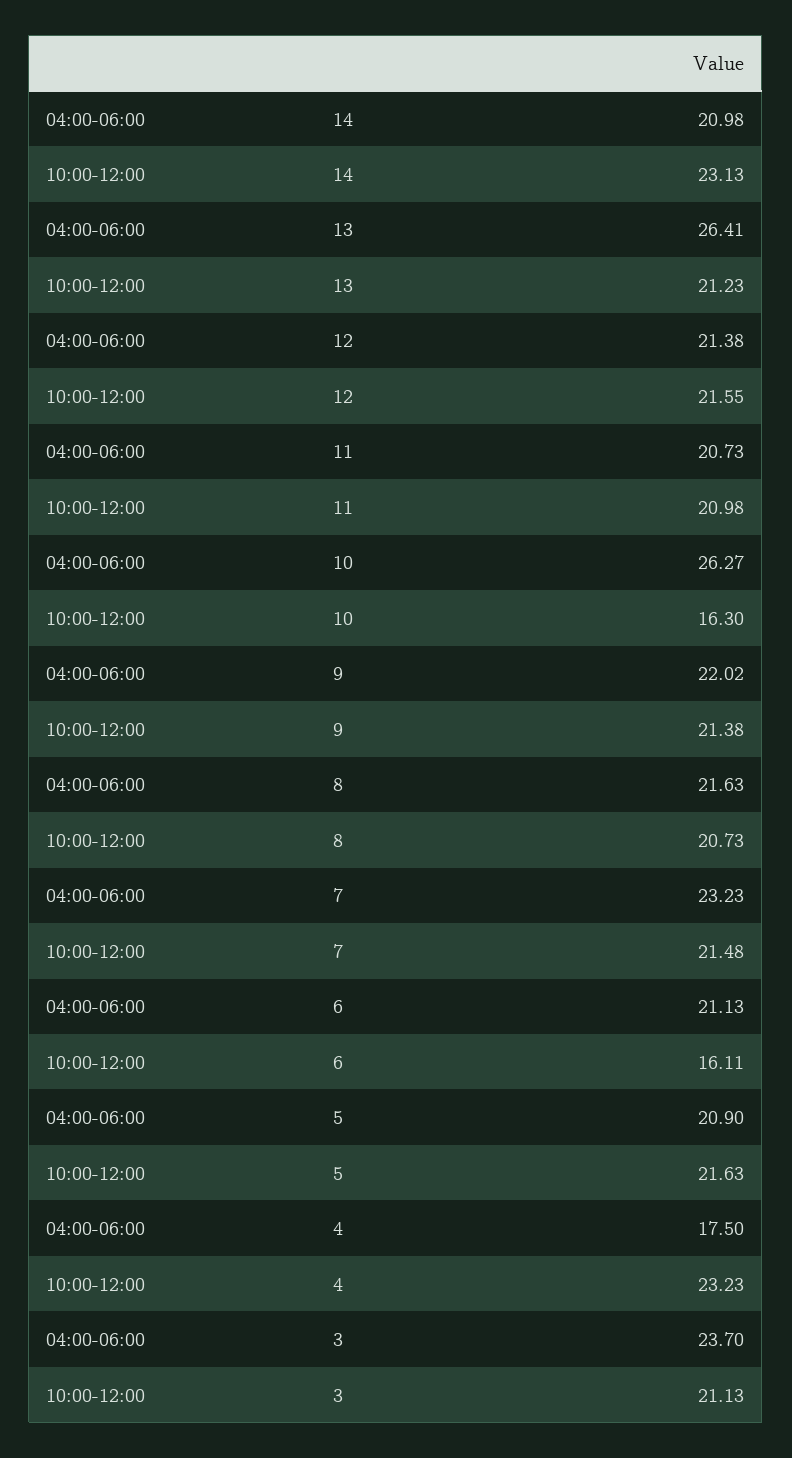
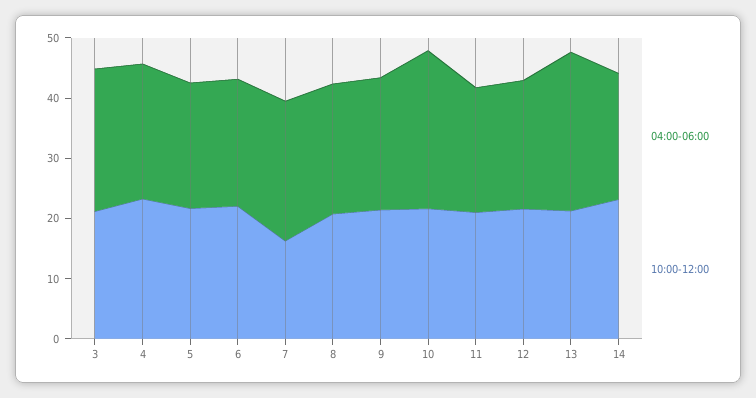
  {
    "04:00-06:00": {
      "14": 20.98,
      "13": 26.41,
      "12": 21.38,
      "11": 20.73,
      "10": 26.27,
      "9": 22.02,
      "8": 21.63,
      "7": 23.23,
      "6": 21.13,
      "5": 20.9,
-     "4": 17.5,
+     "4": 22,
      "3": 23.7
    },
    "10:00-12:00": {
      "14": 23.13,
      "13": 21.23,
      "12": 21.55,
      "11": 20.98,
-     "10": 16.3,
+     "10": 22,
      "9": 21.38,
      "8": 20.73,
-     "7": 21.48,
+     "7": 16,
-     "6": 16.11,
+     "6": 22,
      "5": 21.63,
      "4": 23.23,
      "3": 21.13
    }
  }

